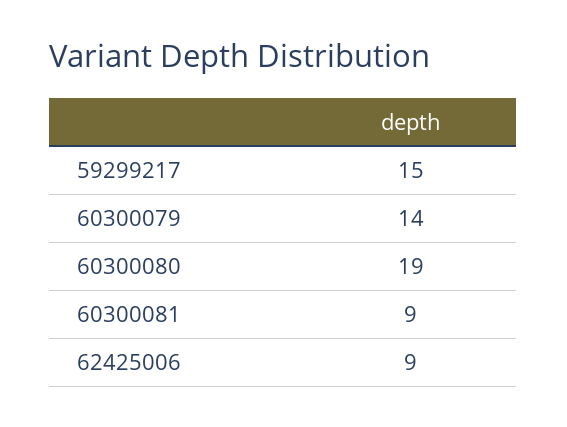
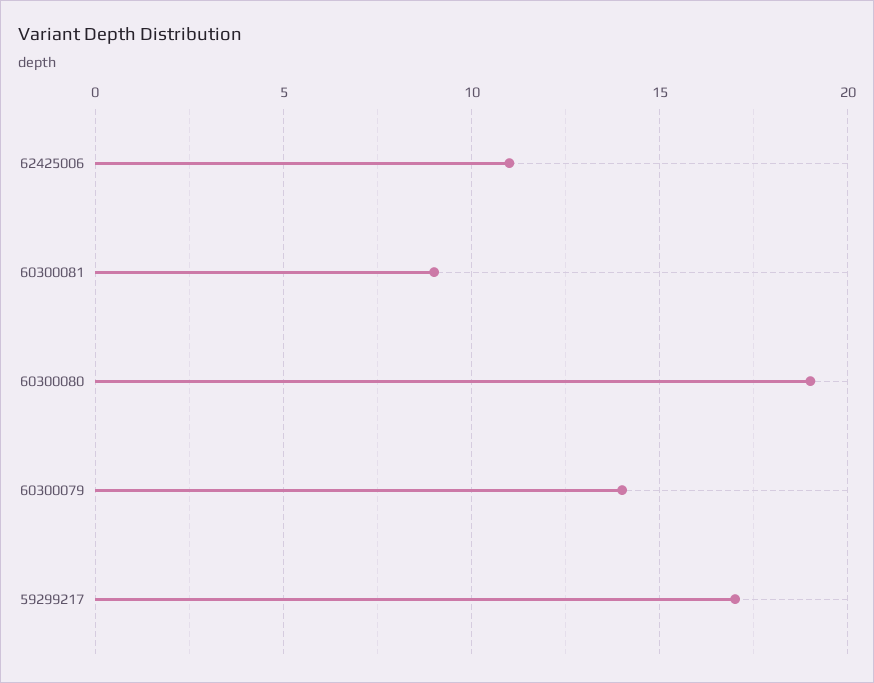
  {
-   "59299217": 15,
+   "59299217": 17,
    "60300079": 14,
    "60300080": 19,
    "60300081": 9,
-   "62425006": 9
+   "62425006": 11
  }

